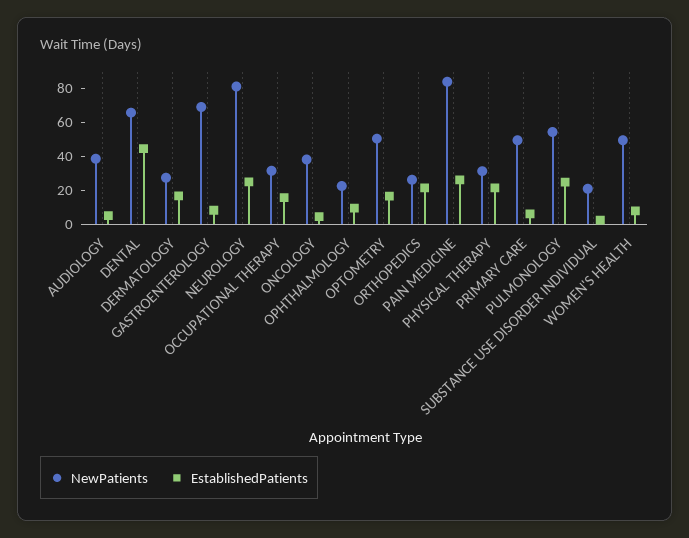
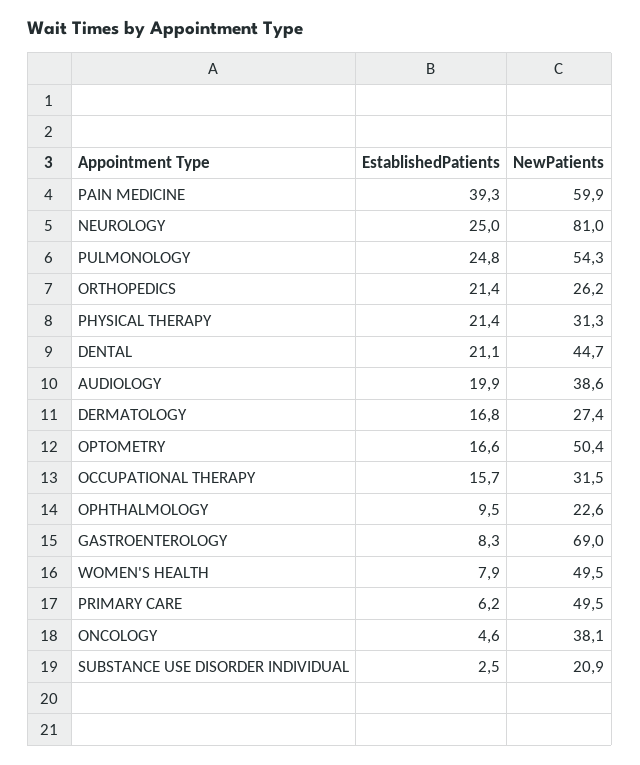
  {
    "NewPatients": {
      "AUDIOLOGY": 38.6,
-     "DENTAL": 65,
+     "DENTAL": 44.7,
      "DERMATOLOGY": 27.4,
      "GASTROENTEROLOGY": 69,
      "NEUROLOGY": 81,
      "OCCUPATIONAL THERAPY": 31.5,
      "ONCOLOGY": 38.1,
      "OPHTHALMOLOGY": 22.6,
      "OPTOMETRY": 50.4,
      "ORTHOPEDICS": 26.2,
-     "PAIN MEDICINE": 85,
+     "PAIN MEDICINE": 59.9,
      "PHYSICAL THERAPY": 31.3,
      "PRIMARY CARE": 49.5,
      "PULMONOLOGY": 54.3,
      "SUBSTANCE USE DISORDER INDIVIDUAL": 20.9,
      "WOMEN'S HEALTH": 49.5
    },
    "EstablishedPatients": {
-     "AUDIOLOGY": 5,
+     "AUDIOLOGY": 19.9,
-     "DENTAL": 45,
+     "DENTAL": 21.1,
      "DERMATOLOGY": 16.8,
      "GASTROENTEROLOGY": 8.3,
      "NEUROLOGY": 25,
      "OCCUPATIONAL THERAPY": 15.7,
      "ONCOLOGY": 4.6,
      "OPHTHALMOLOGY": 9.5,
      "OPTOMETRY": 16.6,
      "ORTHOPEDICS": 21.4,
-     "PAIN MEDICINE": 25,
+     "PAIN MEDICINE": 39.3,
      "PHYSICAL THERAPY": 21.4,
      "PRIMARY CARE": 6.2,
      "PULMONOLOGY": 24.8,
      "SUBSTANCE USE DISORDER INDIVIDUAL": 2.5,
      "WOMEN'S HEALTH": 7.9
    }
  }

